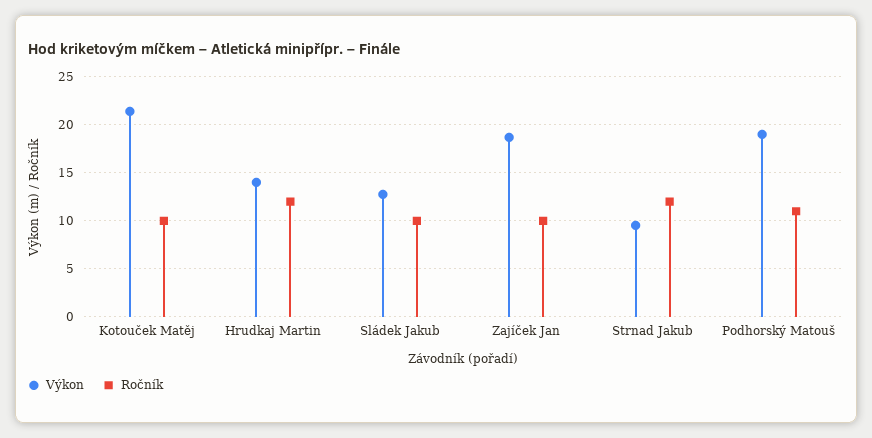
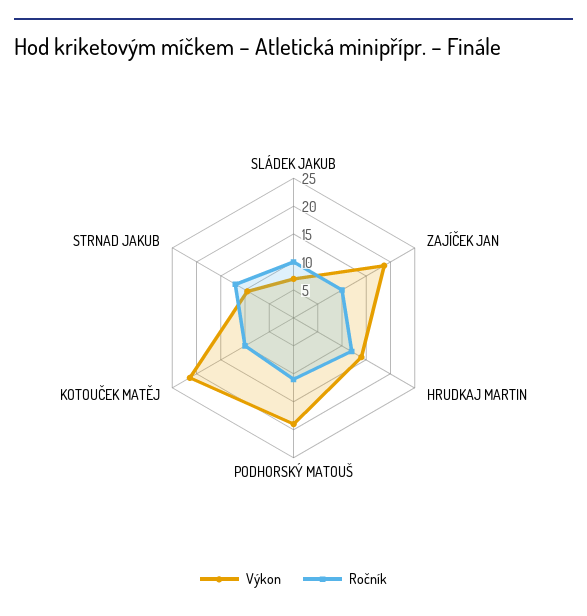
  {
    "Výkon": {
      "Kotouček Matěj": 21,
      "Hrudkaj Martin": 14,
-     "Sládek Jakub": 13,
+     "Sládek Jakub": 7.5,
      "Zajíček Jan": 19,
      "Strnad Jakub": 10,
      "Podhorský Matouš": 19
    },
    "Ročník": {
      "Kotouček Matěj": 10,
      "Hrudkaj Martin": 12,
      "Sládek Jakub": 10,
      "Zajíček Jan": 10,
      "Strnad Jakub": 12,
      "Podhorský Matouš": 11
    }
  }

